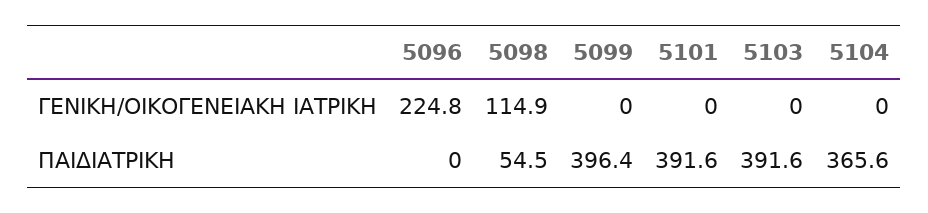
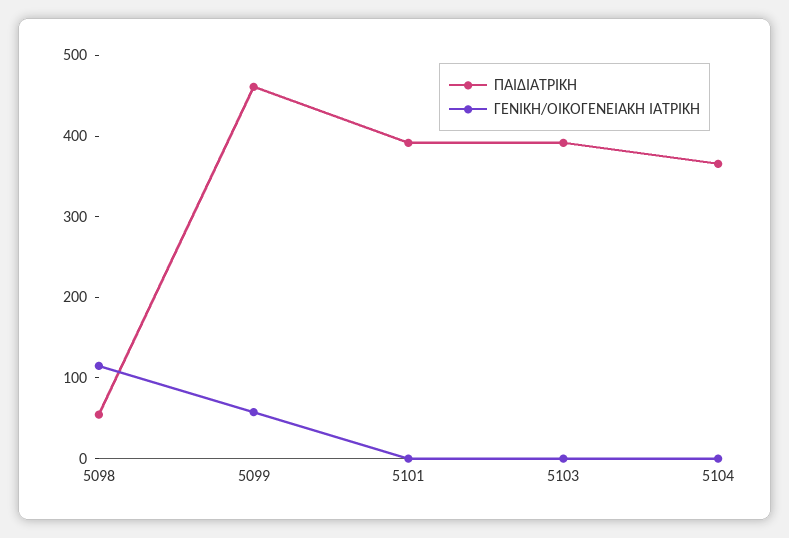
  {
    "ΓΕΝΙΚΗ/ΟΙΚΟΓΕΝΕΙΑΚΗ ΙΑΤΡΙΚΗ": {
-     "5096": 224.8,
      "5098": 114.9,
-     "5099": 0,
+     "5099": 60,
      "5101": 0,
      "5103": 0,
      "5104": 0
    },
    "ΠΑΙΔΙΑΤΡΙΚΗ": {
-     "5096": 0,
      "5098": 54.5,
-     "5099": 396.4,
+     "5099": 460,
      "5101": 391.6,
      "5103": 391.6,
      "5104": 365.6
    }
  }

